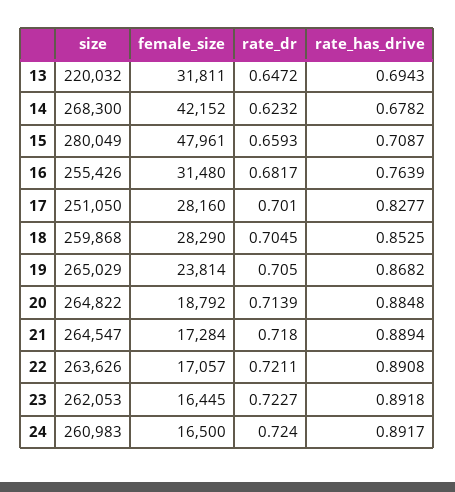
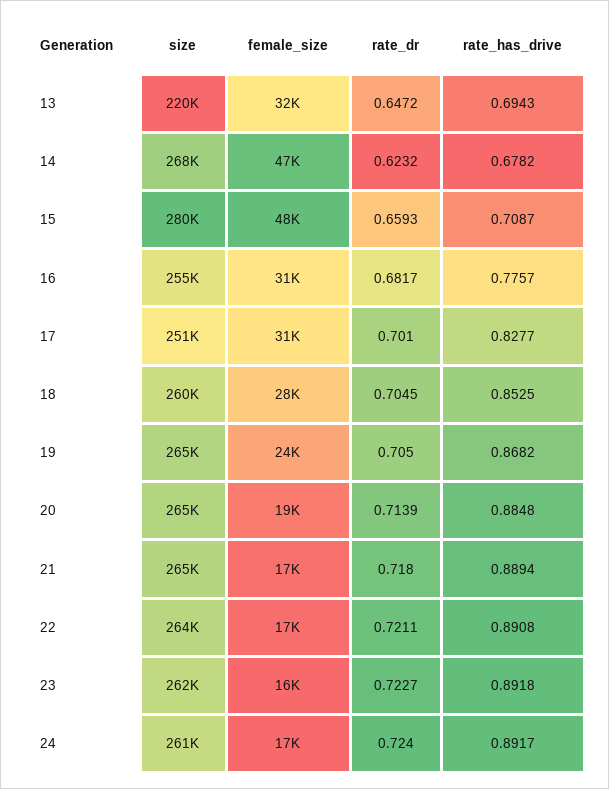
  {
    "size": {
      "13": 220032,
      "14": 268300,
      "15": 280049,
      "16": 255426,
      "17": 251050,
      "18": 259868,
      "19": 265029,
      "20": 264822,
      "21": 264547,
      "22": 263626,
      "23": 262053,
      "24": 260983
    },
    "female_size": {
      "13": 31811,
-     "14": 42152,
+     "14": 47000,
      "15": 47961,
      "16": 31480,
-     "17": 28160,
+     "17": 31000,
      "18": 28290,
      "19": 23814,
      "20": 18792,
      "21": 17284,
      "22": 17057,
      "23": 16445,
      "24": 16500
    },
    "rate_dr": {
      "13": 0.6472,
      "14": 0.6232,
      "15": 0.6593,
      "16": 0.6817,
      "17": 0.701,
      "18": 0.7045,
      "19": 0.705,
      "20": 0.7139,
      "21": 0.718,
      "22": 0.7211,
      "23": 0.7227,
      "24": 0.724
    },
    "rate_has_drive": {
      "13": 0.6943,
      "14": 0.6782,
      "15": 0.7087,
-     "16": 0.7639,
+     "16": 0.7757,
      "17": 0.8277,
      "18": 0.8525,
      "19": 0.8682,
      "20": 0.8848,
      "21": 0.8894,
      "22": 0.8908,
      "23": 0.8918,
      "24": 0.8917
    }
  }

